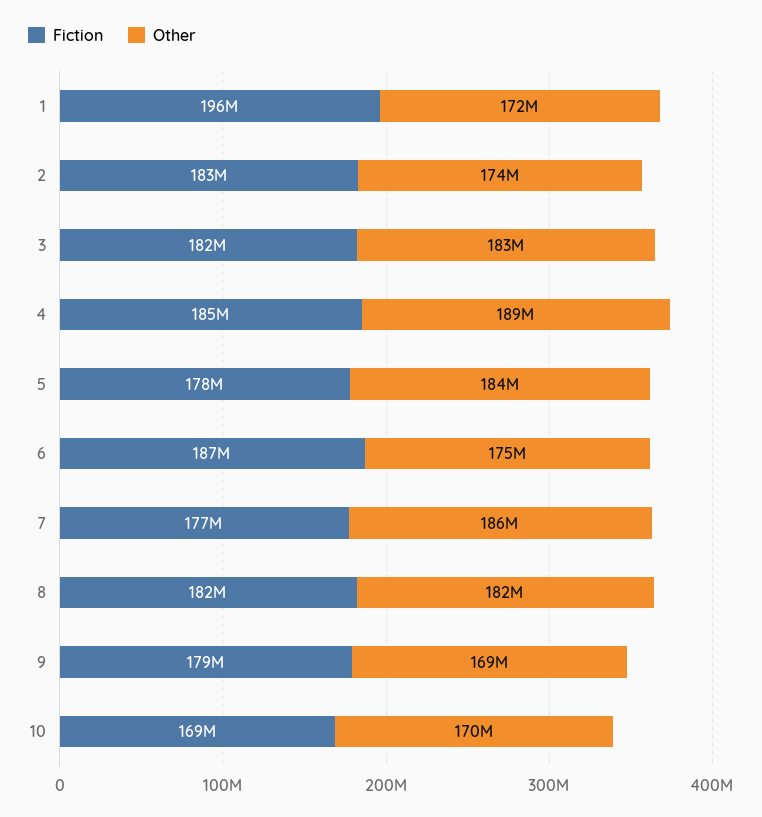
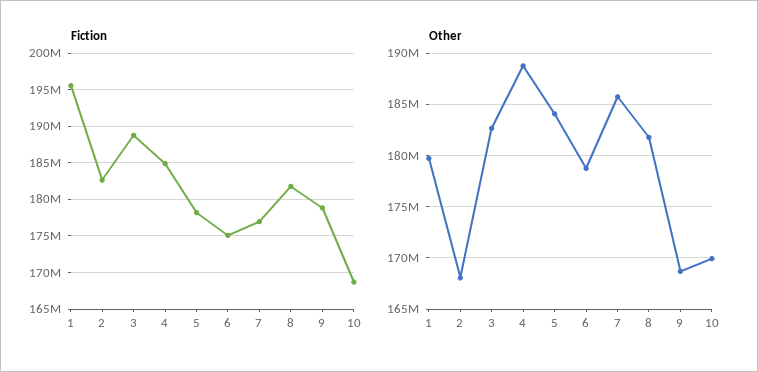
  {
    "Fiction": {
      "1": 196000000,
      "2": 183000000,
-     "3": 182000000,
+     "3": 189000000,
      "4": 185000000,
      "5": 178000000,
-     "6": 187000000,
+     "6": 175000000,
      "7": 177000000,
      "8": 182000000,
      "9": 179000000,
      "10": 169000000
    },
    "Other": {
-     "1": 172000000,
+     "1": 180000000,
-     "2": 174000000,
+     "2": 168000000,
      "3": 183000000,
      "4": 189000000,
      "5": 184000000,
-     "6": 175000000,
+     "6": 179000000,
      "7": 186000000,
      "8": 182000000,
      "9": 169000000,
      "10": 170000000
    }
  }

